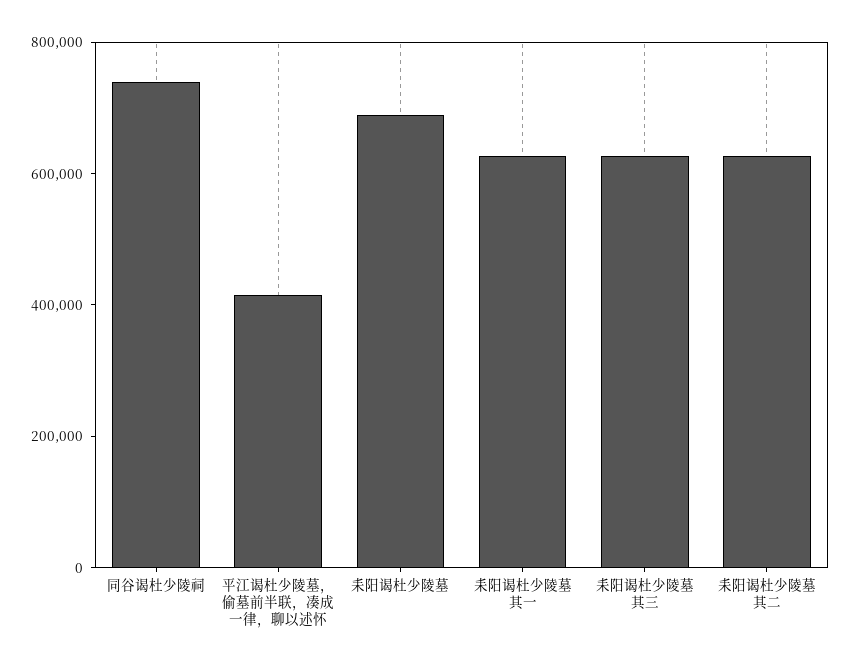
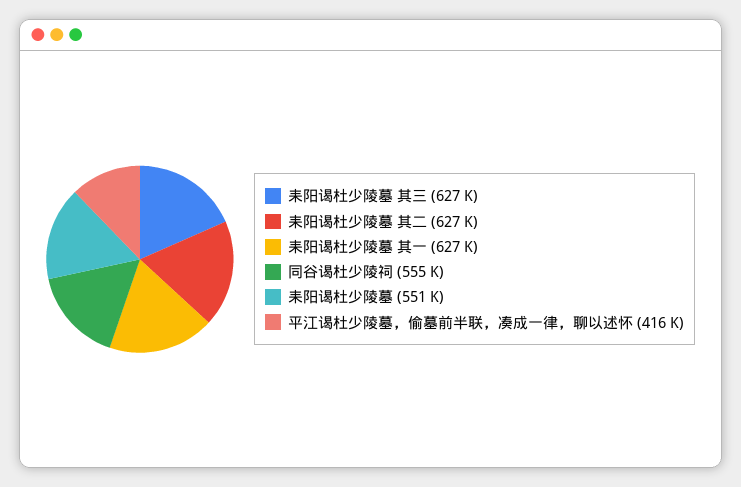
  {
-   "同谷谒杜少陵祠": 750000,
+   "同谷谒杜少陵祠": 555000,
    "平江谒杜少陵墓，偷墓前半联，凑成一律，聊以述怀": 416000,
-   "耒阳谒杜少陵墓": 700000,
+   "耒阳谒杜少陵墓": 551000,
    "耒阳谒杜少陵墓 其一": 627000,
    "耒阳谒杜少陵墓 其三": 627000,
    "耒阳谒杜少陵墓 其二": 627000
  }

